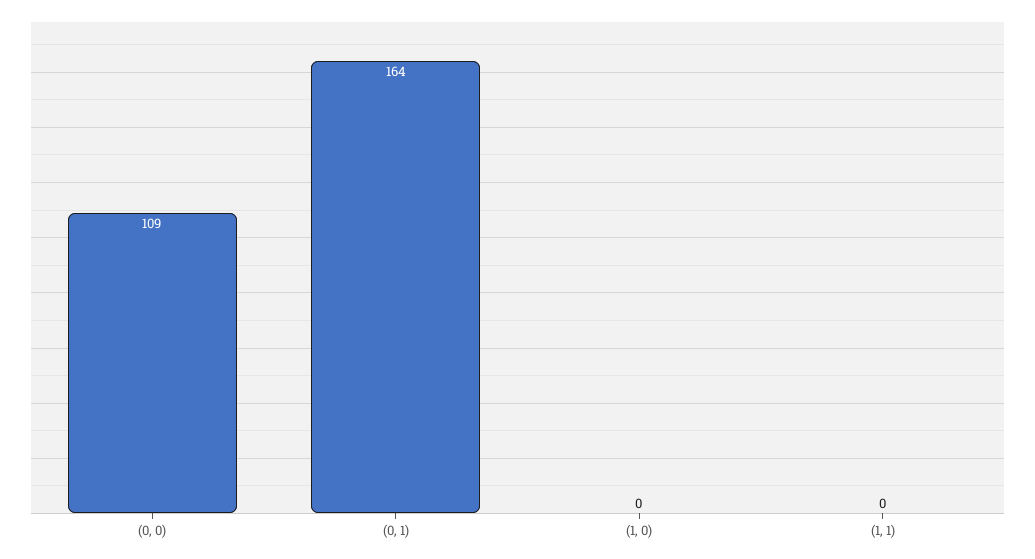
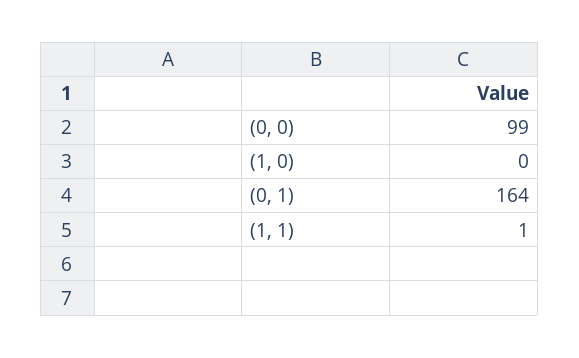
  {
-   "(0, 0)": 109,
+   "(0, 0)": 99,
    "(0, 1)": 164,
    "(1, 0)": 0,
-   "(1, 1)": 0
+   "(1, 1)": 1
  }

